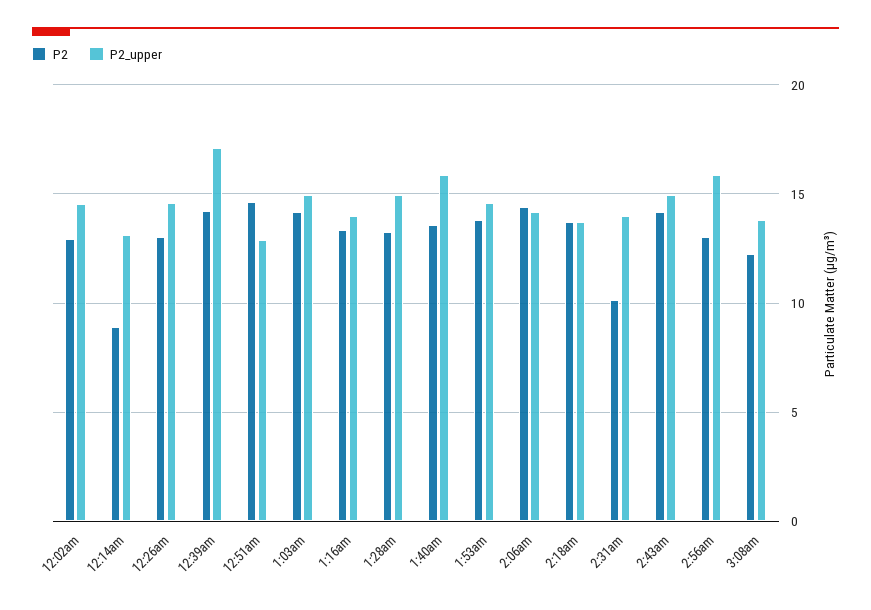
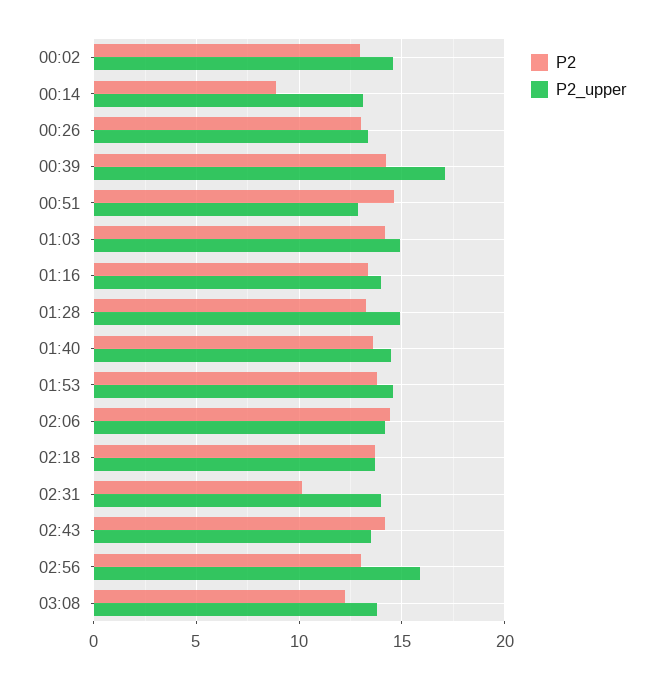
  {
    "P2": {
      "12:02am": 13,
      "12:14am": 9,
      "12:26am": 13,
      "12:39am": 14,
      "12:51am": 14.5,
      "1:03am": 14,
      "1:16am": 13.5,
      "1:28am": 13.5,
      "1:40am": 13.5,
      "1:53am": 14,
      "2:06am": 14.5,
      "2:18am": 13.5,
      "2:31am": 10,
      "2:43am": 14,
      "2:56am": 13,
      "3:08am": 12
    },
    "P2_upper": {
      "12:02am": 14.5,
      "12:14am": 13,
-     "12:26am": 14.5,
+     "12:26am": 13.5,
      "12:39am": 17,
      "12:51am": 13,
      "1:03am": 15,
      "1:16am": 14,
      "1:28am": 15,
-     "1:40am": 16,
+     "1:40am": 14.5,
      "1:53am": 14.5,
      "2:06am": 14,
      "2:18am": 13.5,
      "2:31am": 14,
-     "2:43am": 15,
+     "2:43am": 13.5,
      "2:56am": 16,
      "3:08am": 14
    }
  }

